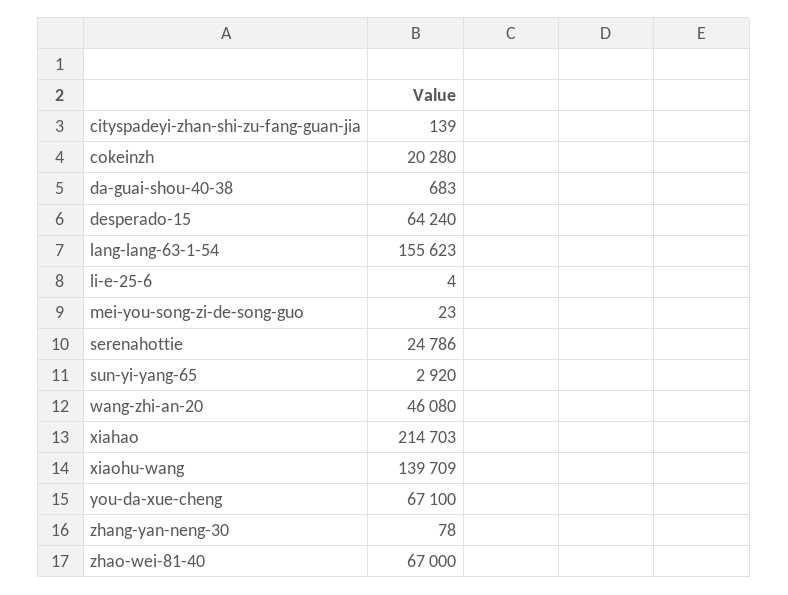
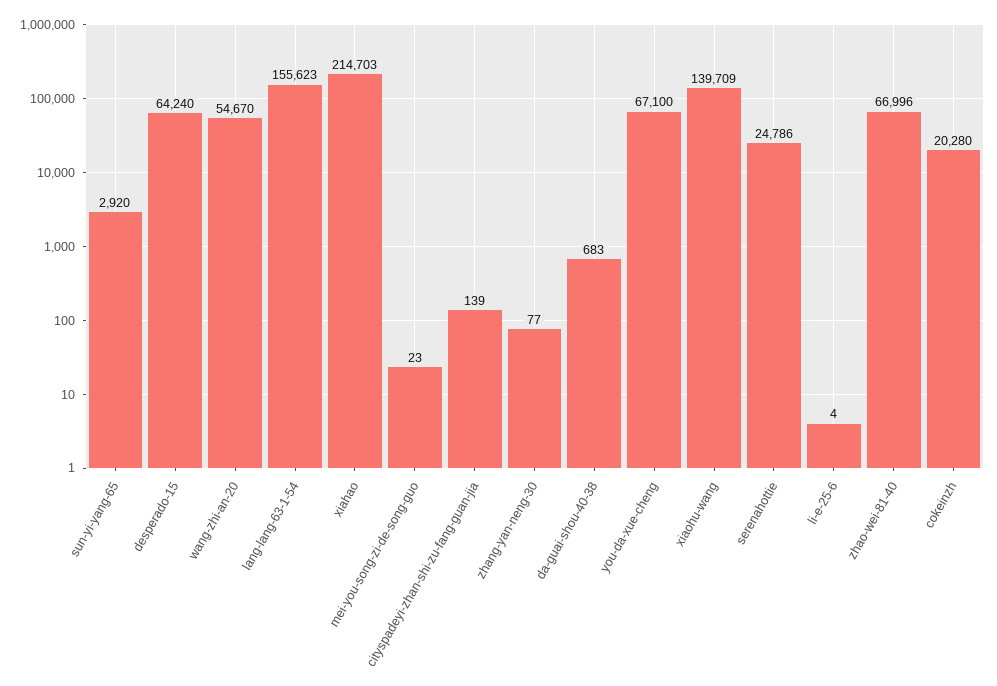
  {
    "cityspadeyi-zhan-shi-zu-fang-guan-jia": 139,
    "cokeinzh": 20280,
    "da-guai-shou-40-38": 683,
    "desperado-15": 64240,
    "lang-lang-63-1-54": 155623,
    "li-e-25-6": 4,
    "mei-you-song-zi-de-song-guo": 23,
    "serenahottie": 24786,
    "sun-yi-yang-65": 2920,
-   "wang-zhi-an-20": 46080,
+   "wang-zhi-an-20": 54670,
    "xiahao": 214703,
    "xiaohu-wang": 139709,
    "you-da-xue-cheng": 67100,
-   "zhang-yan-neng-30": 78,
+   "zhang-yan-neng-30": 77,
-   "zhao-wei-81-40": 67000
+   "zhao-wei-81-40": 66996
  }

